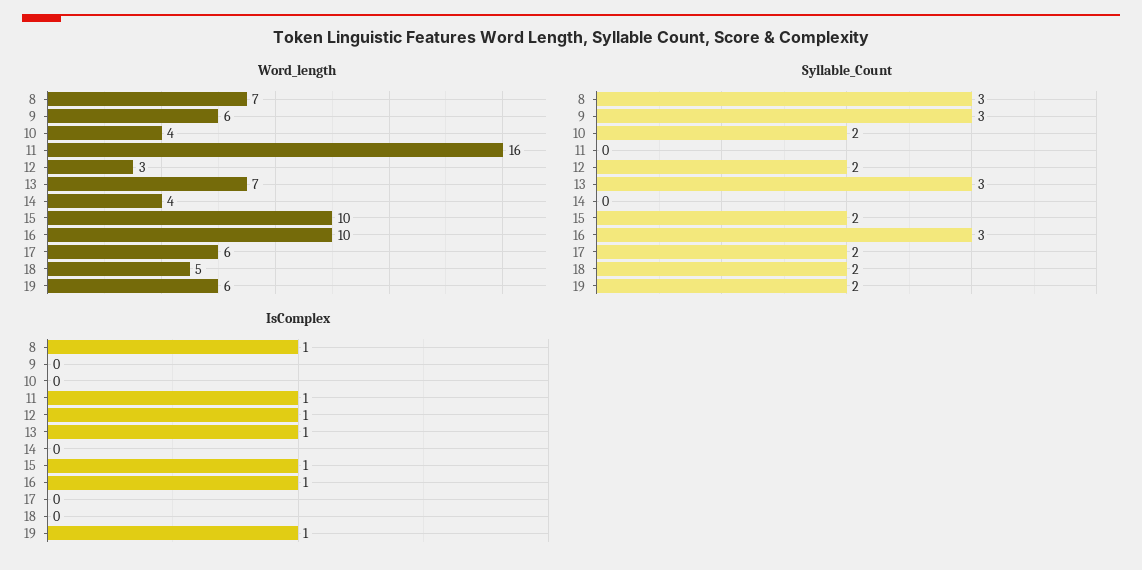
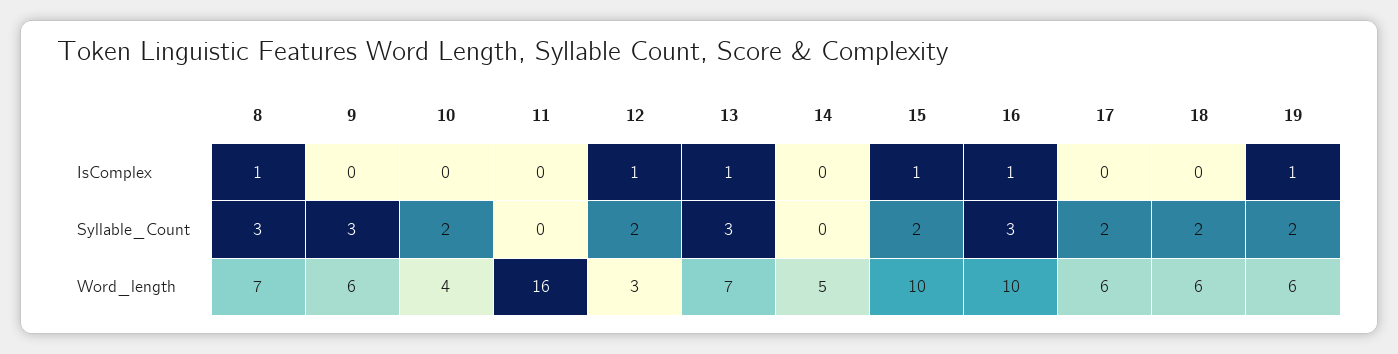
  {
    "Word_length": {
      "8": 7,
      "9": 6,
      "10": 4,
      "11": 16,
      "12": 3,
      "13": 7,
-     "14": 4,
+     "14": 5,
      "15": 10,
      "16": 10,
      "17": 6,
-     "18": 5,
+     "18": 6,
      "19": 6
    },
    "Syllable_Count": {
      "8": 3,
      "9": 3,
      "10": 2,
      "11": 0,
      "12": 2,
      "13": 3,
      "14": 0,
      "15": 2,
      "16": 3,
      "17": 2,
      "18": 2,
      "19": 2
    },
    "IsComplex": {
      "8": 1,
      "9": 0,
      "10": 0,
-     "11": 1,
+     "11": 0,
      "12": 1,
      "13": 1,
      "14": 0,
      "15": 1,
      "16": 1,
      "17": 0,
      "18": 0,
      "19": 1
    }
  }

